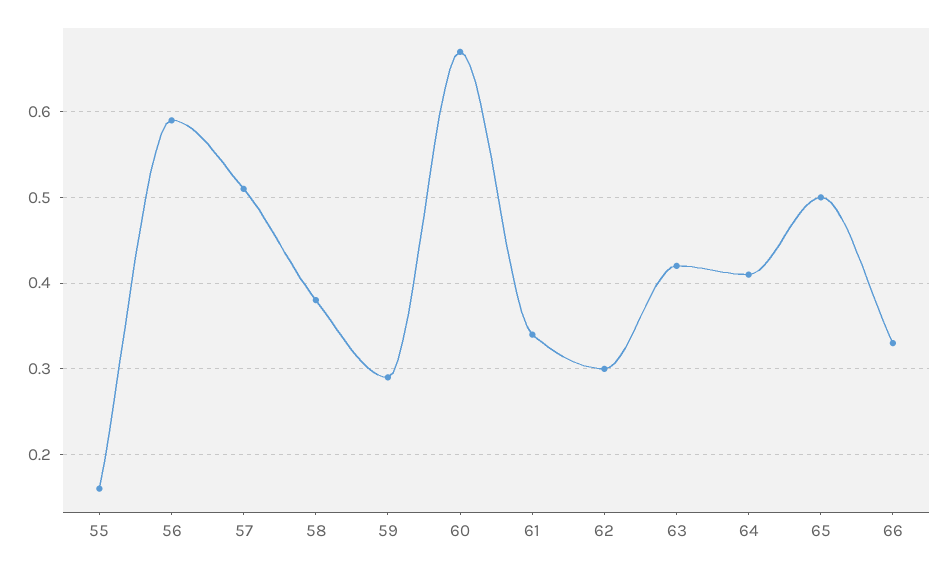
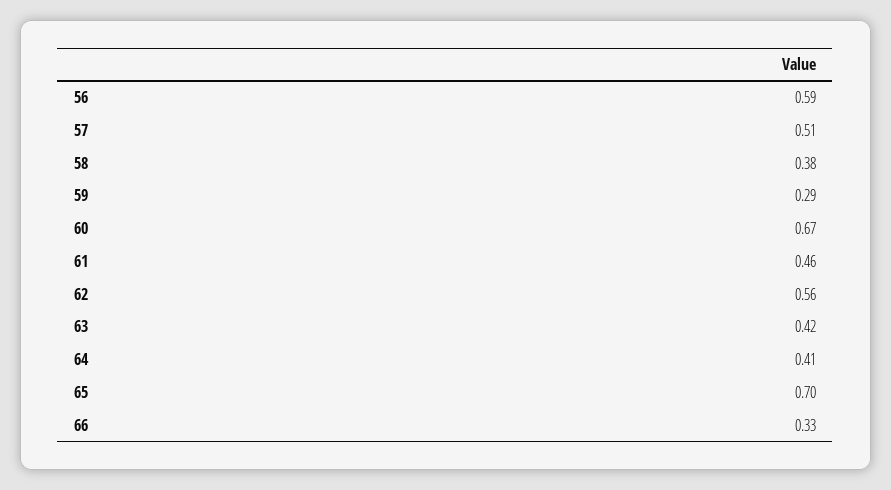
  {
-   "55": 0.16,
    "56": 0.59,
    "57": 0.51,
    "58": 0.38,
    "59": 0.29,
    "60": 0.67,
-   "61": 0.34,
+   "61": 0.46,
-   "62": 0.3,
+   "62": 0.56,
    "63": 0.42,
    "64": 0.41,
-   "65": 0.5,
+   "65": 0.7,
    "66": 0.33
  }

